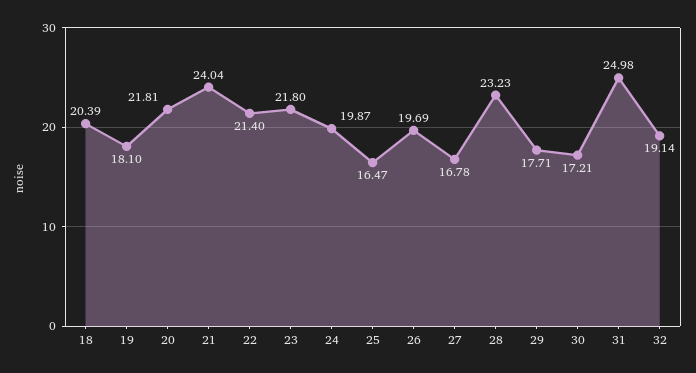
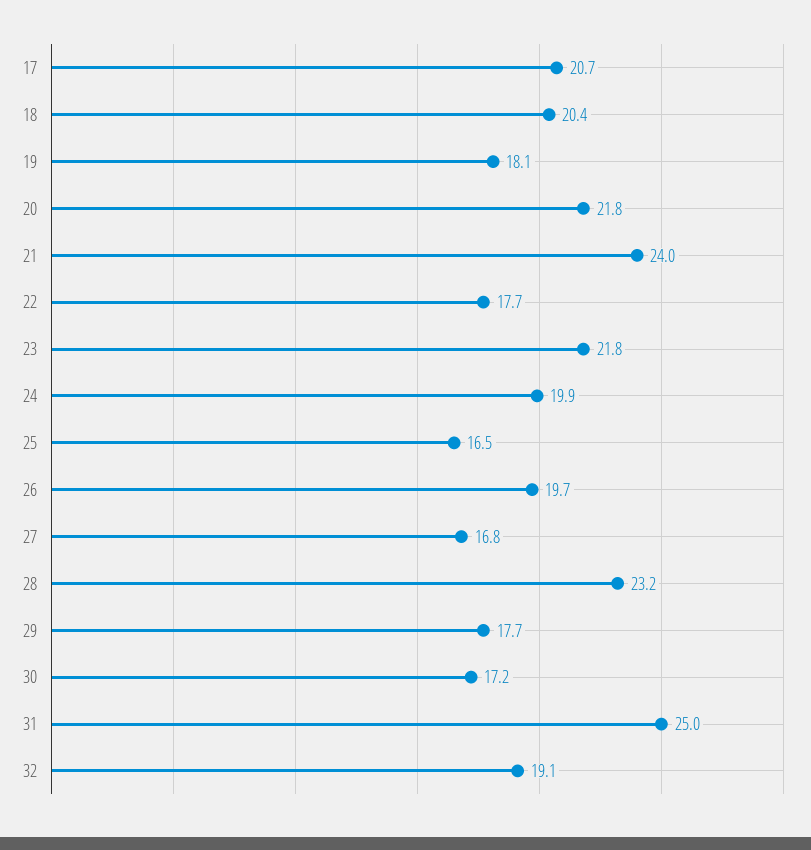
  {
    "18": 20.39,
    "19": 18.1,
    "20": 21.81,
    "21": 24.04,
-   "22": 21.4,
+   "22": 17.7,
    "23": 21.8,
    "24": 19.87,
    "25": 16.47,
    "26": 19.69,
    "27": 16.78,
    "28": 23.23,
    "29": 17.71,
    "30": 17.21,
    "31": 24.98,
-   "32": 19.14
+   "32": 19.14,
+   "17": 20.7
  }

